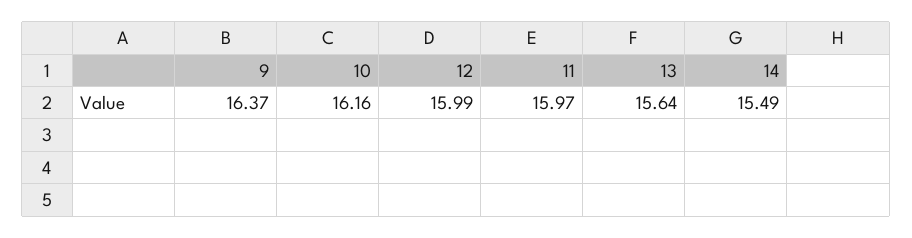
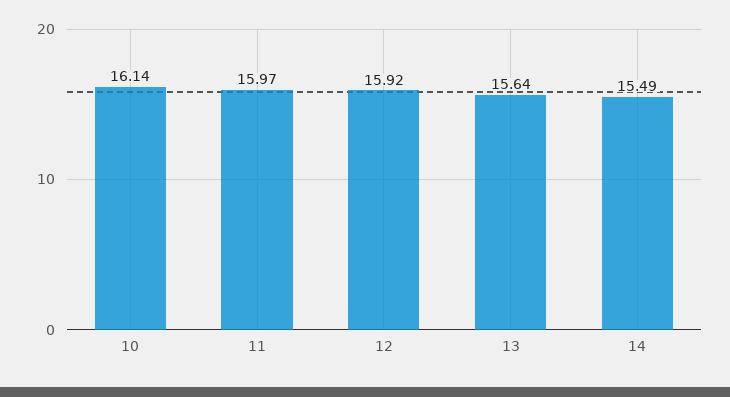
  {
-   "9": 16.37,
-   "10": 16.16,
+   "10": 16.14,
-   "12": 15.99,
+   "12": 15.92,
    "11": 15.97,
    "13": 15.64,
    "14": 15.49
  }

